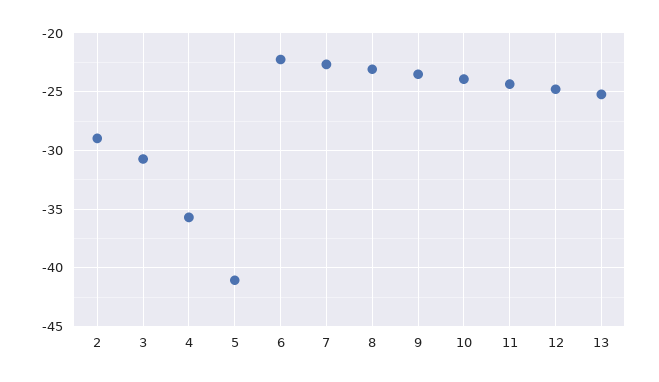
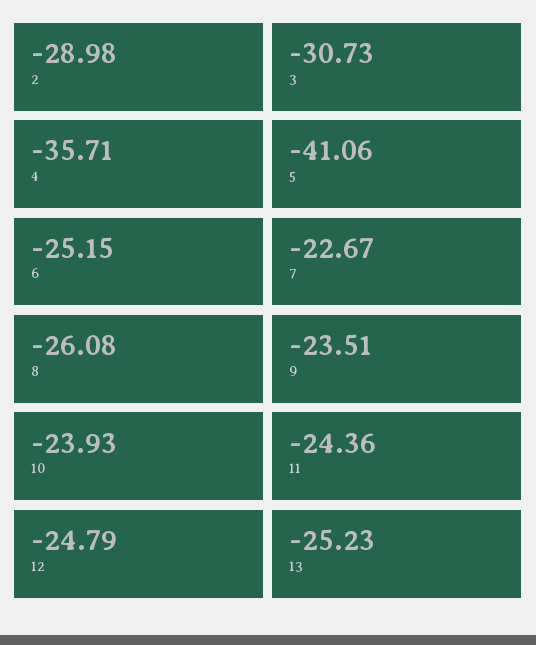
  {
    "2": -28.98,
    "3": -30.73,
    "4": -35.71,
    "5": -41.06,
-   "6": -22,
+   "6": -25.15,
    "7": -22.67,
-   "8": -23,
+   "8": -26.08,
    "9": -23.51,
    "10": -23.93,
    "11": -24.36,
    "12": -24.79,
    "13": -25.23
  }

